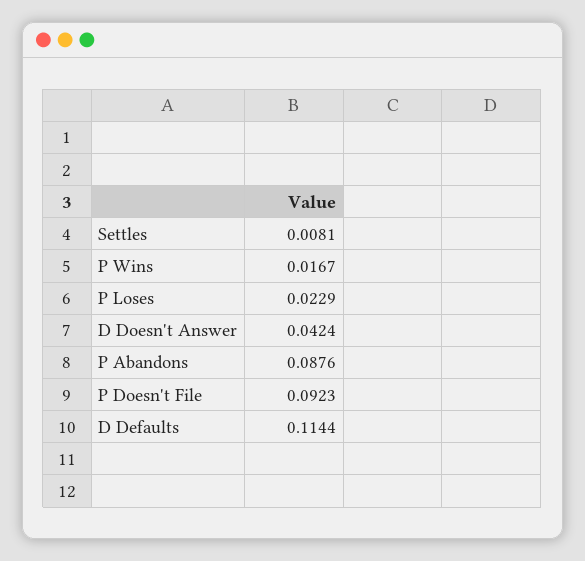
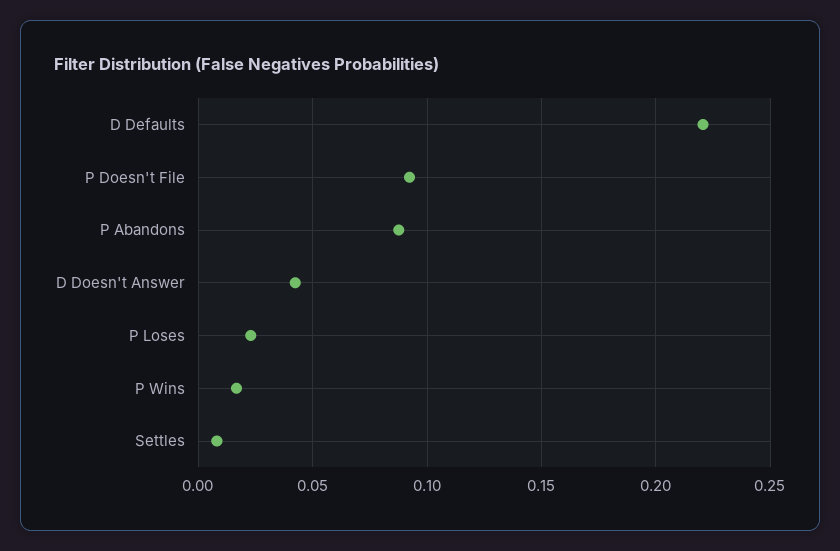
  {
    "Settles": 0.0081,
    "P Wins": 0.0167,
    "P Loses": 0.0229,
    "D Doesn't Answer": 0.0424,
    "P Abandons": 0.0876,
    "P Doesn't File": 0.0923,
-   "D Defaults": 0.1144
+   "D Defaults": 0.22
  }

